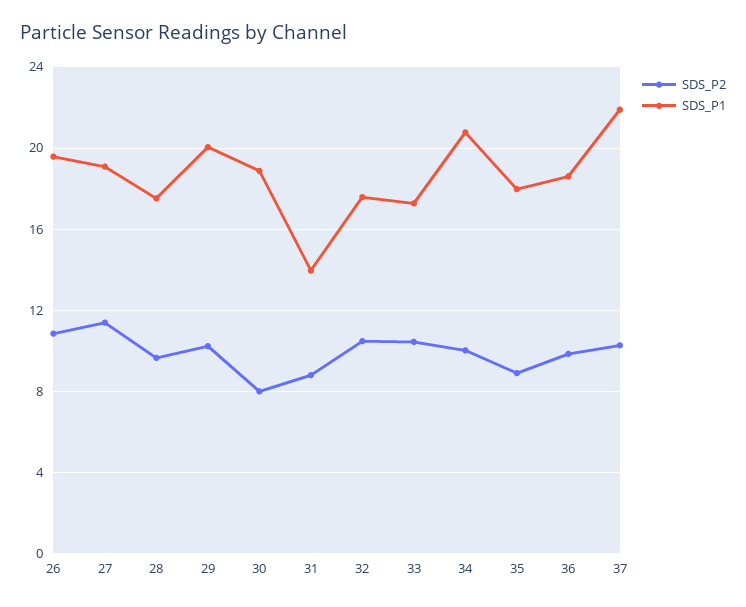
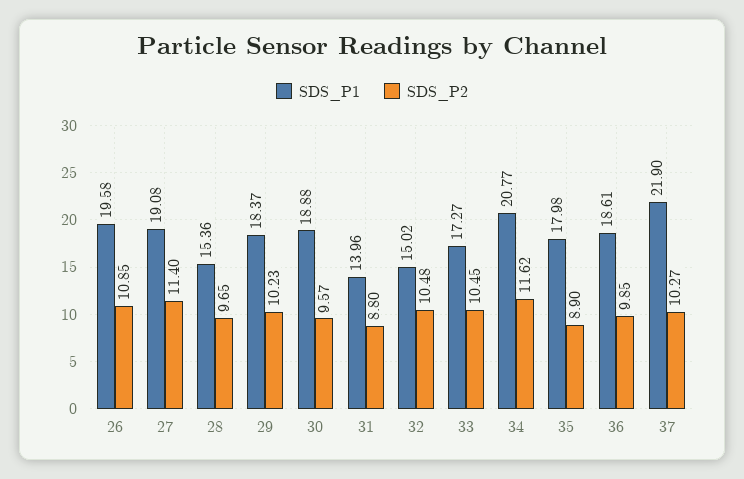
  {
    "SDS_P2": {
      "26": 10.85,
      "27": 11.4,
      "28": 9.65,
      "29": 10.23,
-     "30": 8,
+     "30": 9.57,
      "31": 8.8,
      "32": 10.48,
      "33": 10.45,
-     "34": 10,
+     "34": 11.62,
      "35": 8.9,
      "36": 9.85,
      "37": 10.27
    },
    "SDS_P1": {
      "26": 19.58,
      "27": 19.08,
-     "28": 17.5,
+     "28": 15.36,
-     "29": 20,
+     "29": 18.37,
      "30": 18.88,
      "31": 13.96,
-     "32": 17.5,
+     "32": 15.02,
      "33": 17.27,
      "34": 20.77,
      "35": 17.98,
      "36": 18.61,
      "37": 21.9
    }
  }

